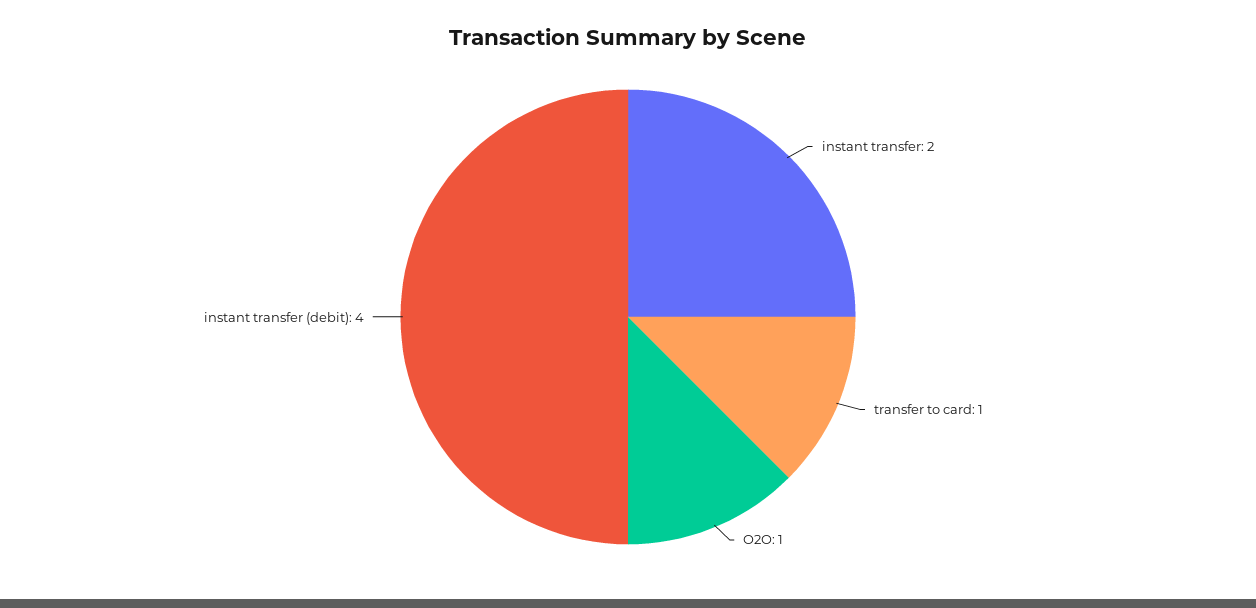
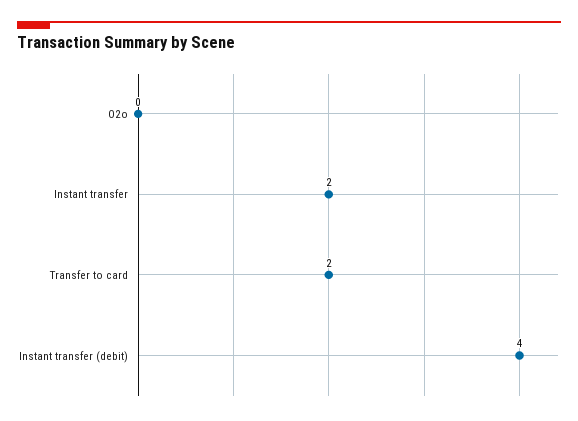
  {
    "instant transfer": 2,
-   "transfer to card": 1,
+   "transfer to card": 2,
-   "O2O": 1,
+   "O2O": 0,
    "instant transfer (debit)": 4
  }

